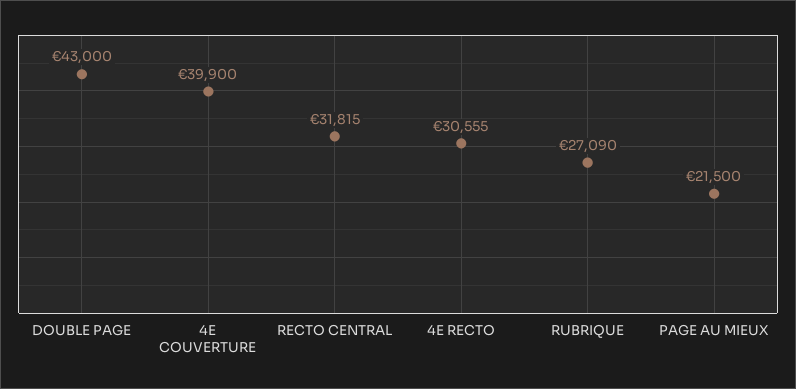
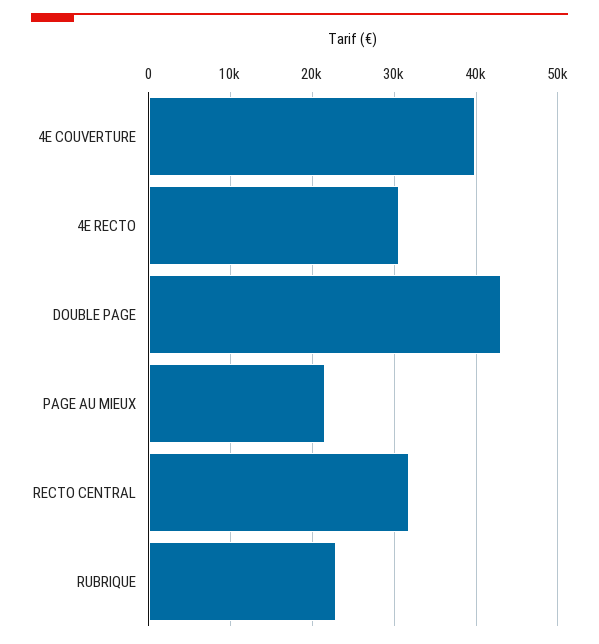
  {
    "DOUBLE PAGE": 43000,
    "4E COUVERTURE": 39900,
    "RECTO CENTRAL": 31815,
    "4E RECTO": 30555,
-   "RUBRIQUE": 27090,
+   "RUBRIQUE": 23000,
    "PAGE AU MIEUX": 21500
  }

